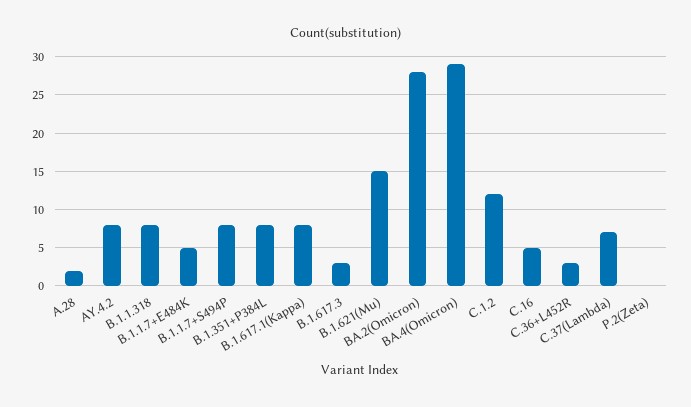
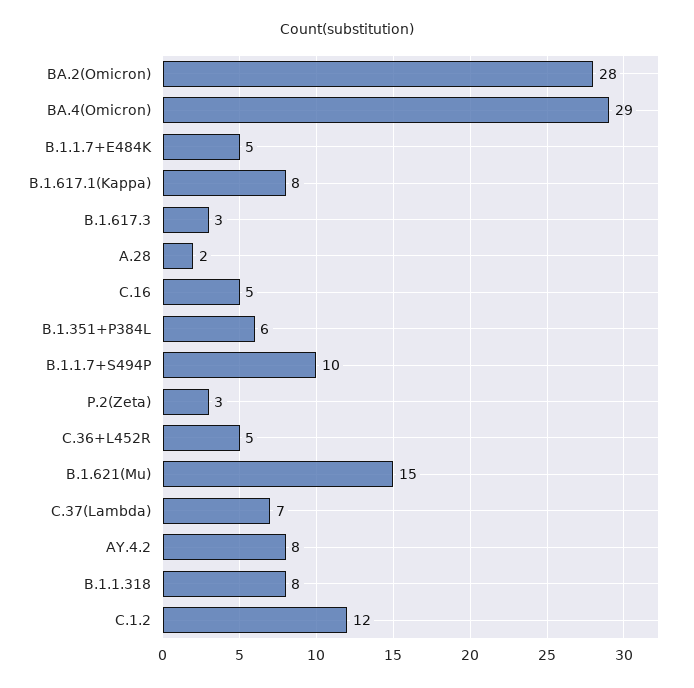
  {
    "A.28": 2,
    "AY.4.2": 8,
    "B.1.1.318": 8,
    "B.1.1.7+E484K": 5,
-   "B.1.1.7+S494P": 8,
+   "B.1.1.7+S494P": 10,
-   "B.1.351+P384L": 8,
+   "B.1.351+P384L": 6,
    "B.1.617.1(Kappa)": 8,
    "B.1.617.3": 3,
    "B.1.621(Mu)": 15,
    "BA.2(Omicron)": 28,
    "BA.4(Omicron)": 29,
    "C.1.2": 12,
    "C.16": 5,
-   "C.36+L452R": 3,
+   "C.36+L452R": 5,
    "C.37(Lambda)": 7,
-   "P.2(Zeta)": 0
+   "P.2(Zeta)": 3
  }

